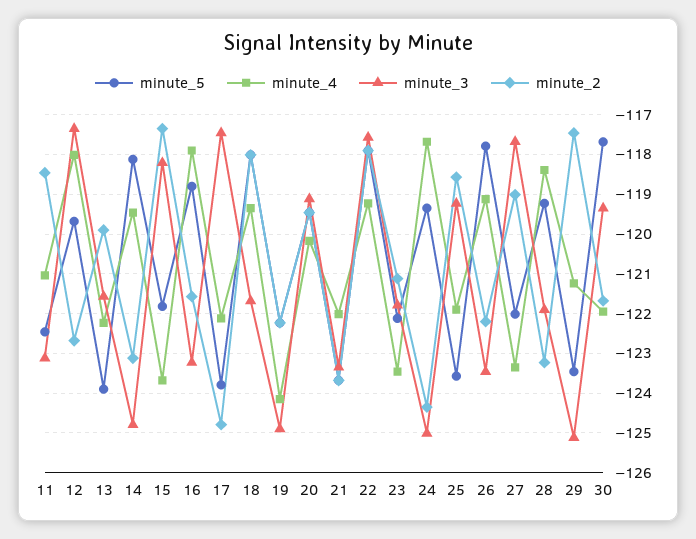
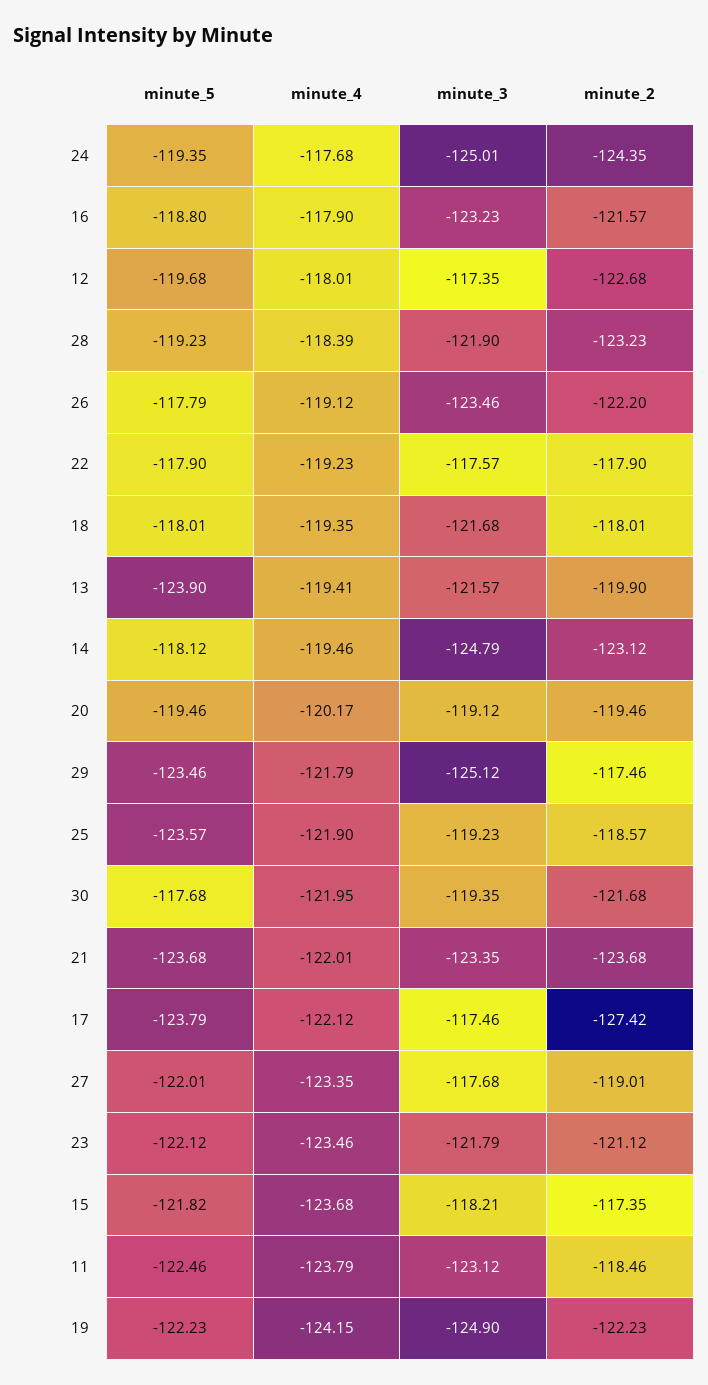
  {
    "minute_5": {
      "11": -122.46,
      "12": -119.68,
      "13": -123.9,
      "14": -118.12,
      "15": -121.82,
      "16": -118.8,
      "17": -123.79,
      "18": -118.01,
      "19": -122.23,
      "20": -119.46,
      "21": -123.68,
      "22": -117.9,
      "23": -122.12,
      "24": -119.35,
      "25": -123.57,
      "26": -117.79,
      "27": -122.01,
      "28": -119.23,
      "29": -123.46,
      "30": -117.68
    },
    "minute_4": {
-     "11": -121,
+     "11": -123.79,
      "12": -118.01,
-     "13": -122.2,
+     "13": -119.41,
      "14": -119.46,
      "15": -123.68,
      "16": -117.9,
      "17": -122.12,
      "18": -119.35,
      "19": -124.15,
      "20": -120.17,
      "21": -122.01,
      "22": -119.23,
      "23": -123.46,
      "24": -117.68,
      "25": -121.9,
      "26": -119.12,
      "27": -123.35,
      "28": -118.39,
-     "29": -121.2,
+     "29": -121.79,
      "30": -121.95
    },
    "minute_3": {
      "11": -123.12,
      "12": -117.35,
      "13": -121.57,
      "14": -124.79,
      "15": -118.21,
      "16": -123.23,
      "17": -117.46,
      "18": -121.68,
      "19": -124.9,
      "20": -119.12,
      "21": -123.35,
      "22": -117.57,
      "23": -121.79,
      "24": -125.01,
      "25": -119.23,
      "26": -123.46,
      "27": -117.68,
      "28": -121.9,
      "29": -125.12,
      "30": -119.35
    },
    "minute_2": {
      "11": -118.46,
      "12": -122.68,
      "13": -119.9,
      "14": -123.12,
      "15": -117.35,
      "16": -121.57,
-     "17": -124.8,
+     "17": -127.42,
      "18": -118.01,
      "19": -122.23,
      "20": -119.46,
      "21": -123.68,
      "22": -117.9,
      "23": -121.12,
      "24": -124.35,
      "25": -118.57,
      "26": -122.2,
      "27": -119.01,
      "28": -123.23,
      "29": -117.46,
      "30": -121.68
    }
  }

